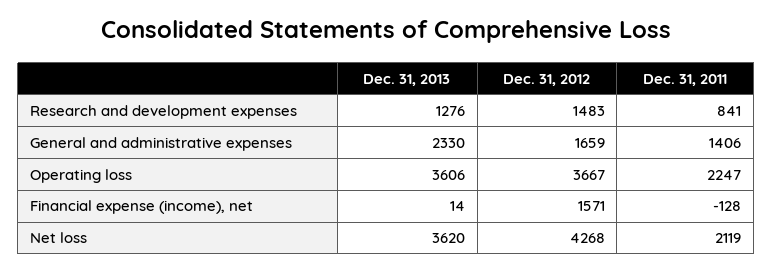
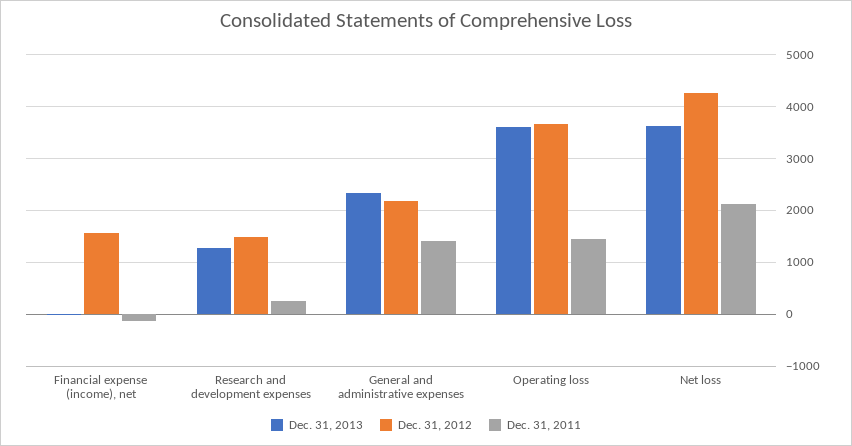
  {
    "Dec. 31, 2013": {
      "Research and development expenses": 1276,
      "General and administrative expenses": 2330,
      "Operating loss": 3606,
      "Financial expense (income), net": 14,
      "Net loss": 3620
    },
    "Dec. 31, 2012": {
      "Research and development expenses": 1483,
-     "General and administrative expenses": 1659,
+     "General and administrative expenses": 2200,
      "Operating loss": 3667,
      "Financial expense (income), net": 1571,
      "Net loss": 4268
    },
    "Dec. 31, 2011": {
-     "Research and development expenses": 841,
+     "Research and development expenses": 200,
      "General and administrative expenses": 1406,
-     "Operating loss": 2247,
+     "Operating loss": 1400,
      "Financial expense (income), net": -128,
      "Net loss": 2119
    }
  }

